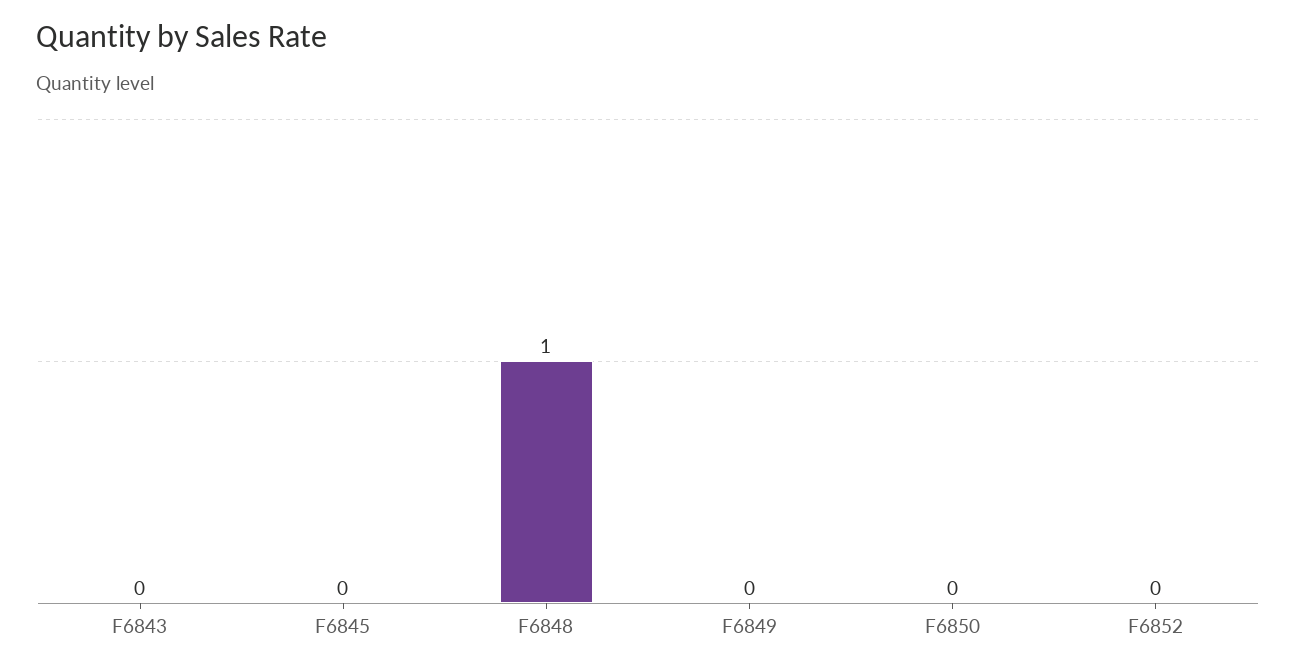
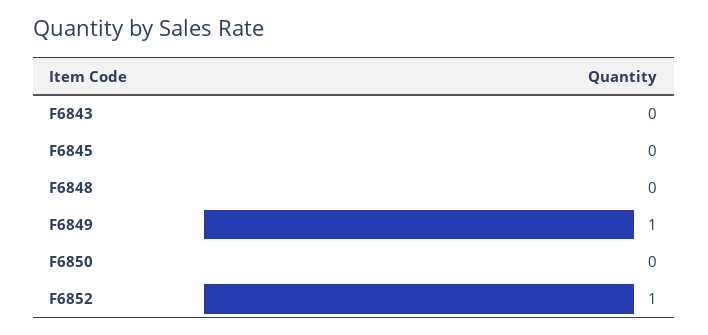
  {
    "F6843": 0,
    "F6845": 0,
-   "F6848": 1,
+   "F6848": 0,
-   "F6849": 0,
+   "F6849": 1,
    "F6850": 0,
-   "F6852": 0
+   "F6852": 1
  }

